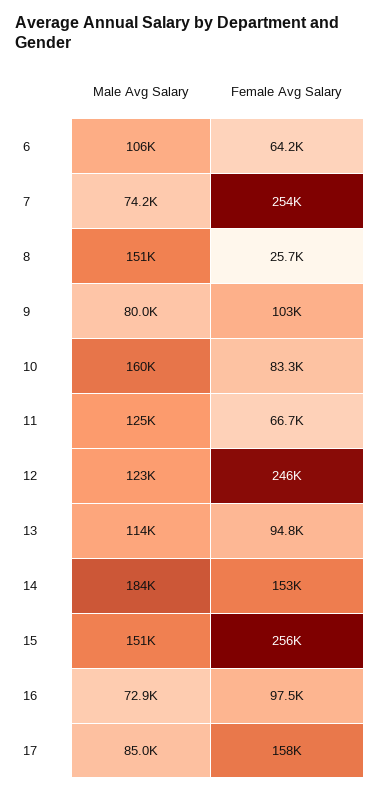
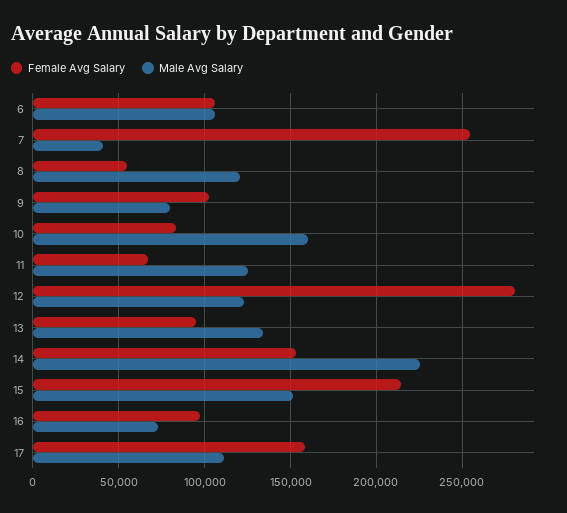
  {
    "Male Avg Salary": {
      "6": 106000,
-     "7": 74200,
+     "7": 40000,
-     "8": 151000,
+     "8": 120000,
      "9": 80000,
      "10": 160000,
      "11": 125000,
      "12": 123000,
-     "13": 114000,
+     "13": 135000,
-     "14": 184000,
+     "14": 225000,
      "15": 151000,
      "16": 72900,
-     "17": 85000
+     "17": 110000
    },
    "Female Avg Salary": {
-     "6": 64200,
+     "6": 105000,
      "7": 254000,
-     "8": 25700,
+     "8": 55000,
      "9": 103000,
      "10": 83300,
      "11": 66700,
-     "12": 246000,
+     "12": 280000,
      "13": 94800,
      "14": 153000,
-     "15": 256000,
+     "15": 215000,
      "16": 97500,
      "17": 158000
    }
  }

